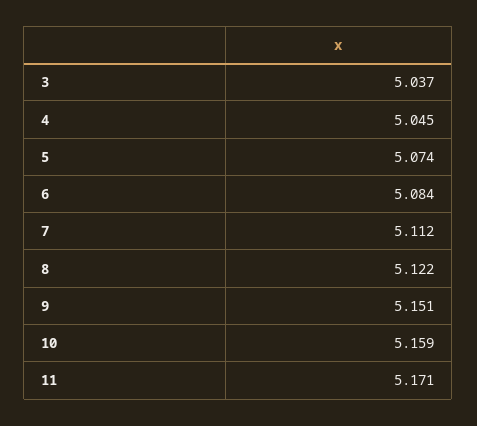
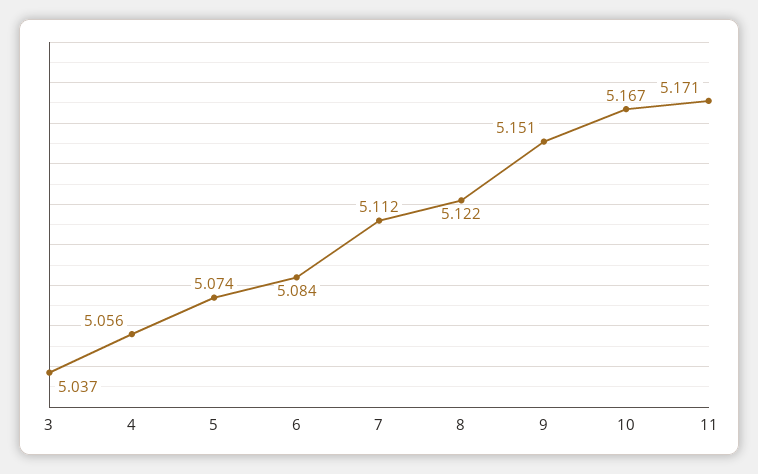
  {
    "3": 5.037,
-   "4": 5.045,
+   "4": 5.056,
    "5": 5.074,
    "6": 5.084,
    "7": 5.112,
    "8": 5.122,
    "9": 5.151,
-   "10": 5.159,
+   "10": 5.167,
    "11": 5.171
  }

